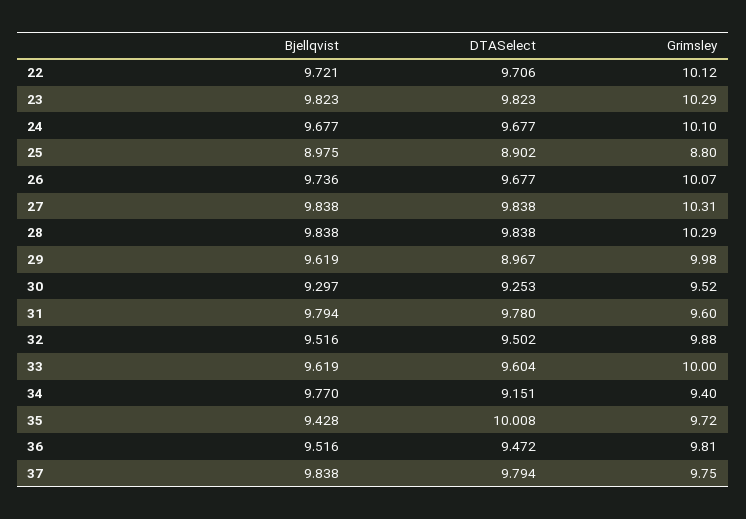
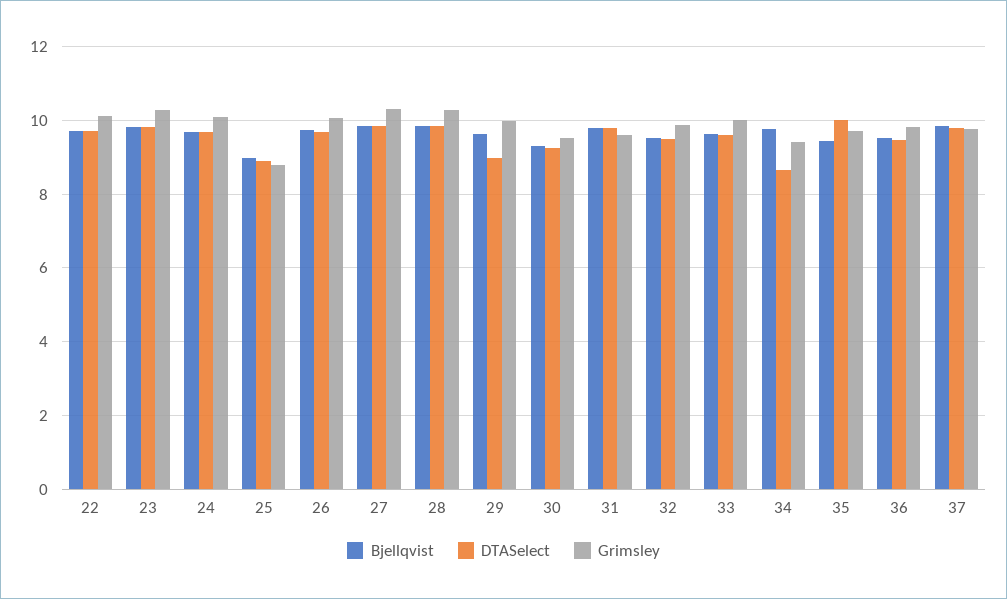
  {
    "Bjellqvist": {
      "22": 9.721,
      "23": 9.823,
      "24": 9.677,
      "25": 8.975,
      "26": 9.736,
      "27": 9.838,
      "28": 9.838,
      "29": 9.619,
      "30": 9.297,
      "31": 9.794,
      "32": 9.516,
      "33": 9.619,
      "34": 9.77,
      "35": 9.428,
      "36": 9.516,
      "37": 9.838
    },
    "DTASelect": {
      "22": 9.706,
      "23": 9.823,
      "24": 9.677,
      "25": 8.902,
      "26": 9.677,
      "27": 9.838,
      "28": 9.838,
      "29": 8.967,
      "30": 9.253,
      "31": 9.78,
      "32": 9.502,
      "33": 9.604,
-     "34": 9.151,
+     "34": 8.6,
      "35": 10.008,
      "36": 9.472,
      "37": 9.794
    },
    "Grimsley": {
      "22": 10.12,
      "23": 10.29,
      "24": 10.1,
      "25": 8.8,
      "26": 10.07,
      "27": 10.31,
      "28": 10.29,
      "29": 9.98,
      "30": 9.52,
      "31": 9.6,
      "32": 9.88,
      "33": 10,
      "34": 9.4,
      "35": 9.72,
      "36": 9.81,
      "37": 9.75
    }
  }

